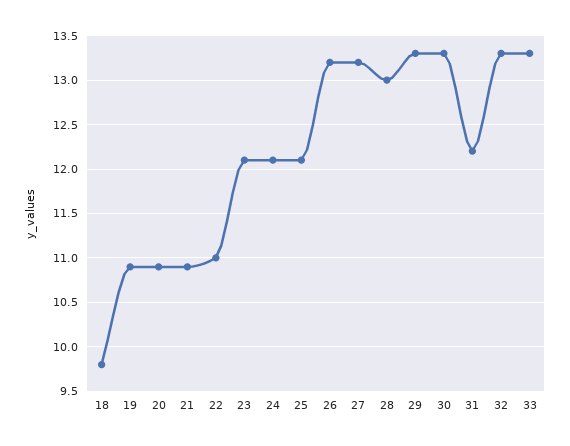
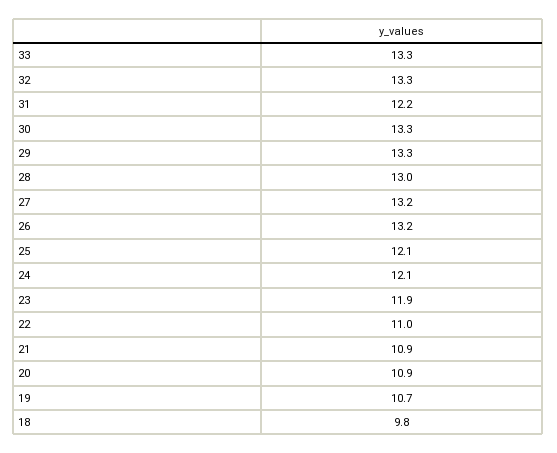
  {
    "18": 9.8,
-   "19": 10.9,
+   "19": 10.7,
    "20": 10.9,
    "21": 10.9,
    "22": 11,
-   "23": 12.1,
+   "23": 11.9,
    "24": 12.1,
    "25": 12.1,
    "26": 13.2,
    "27": 13.2,
    "28": 13,
    "29": 13.3,
    "30": 13.3,
    "31": 12.2,
    "32": 13.3,
    "33": 13.3
  }

